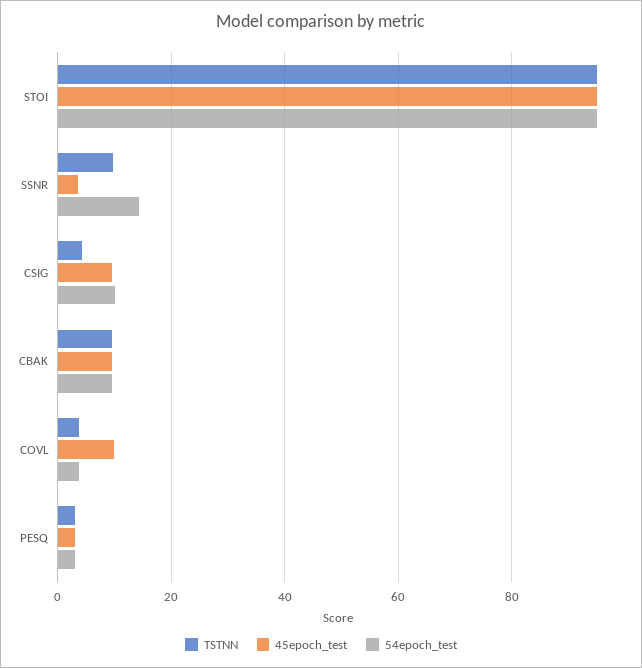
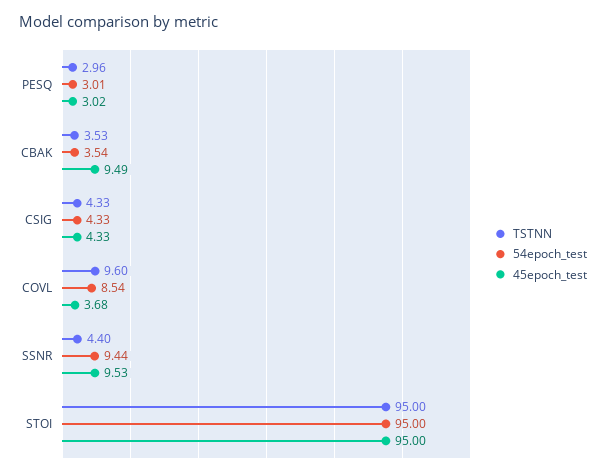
  {
    "TSTNN": {
      "STOI": 95,
-     "SSNR": 10,
+     "SSNR": 4.4,
      "CSIG": 4.33,
-     "CBAK": 10,
+     "CBAK": 3.53,
-     "COVL": 4,
+     "COVL": 9.6,
      "PESQ": 2.96
    },
    "45epoch_test": {
      "STOI": 95,
-     "SSNR": 4,
+     "SSNR": 9.53,
-     "CSIG": 10,
+     "CSIG": 4.33,
      "CBAK": 9.49,
-     "COVL": 10,
+     "COVL": 3.68,
      "PESQ": 3.02
    },
    "54epoch_test": {
      "STOI": 95,
-     "SSNR": 14,
+     "SSNR": 9.44,
-     "CSIG": 10,
+     "CSIG": 4.33,
-     "CBAK": 10,
+     "CBAK": 3.54,
-     "COVL": 4,
+     "COVL": 8.54,
      "PESQ": 3.01
    }
  }

